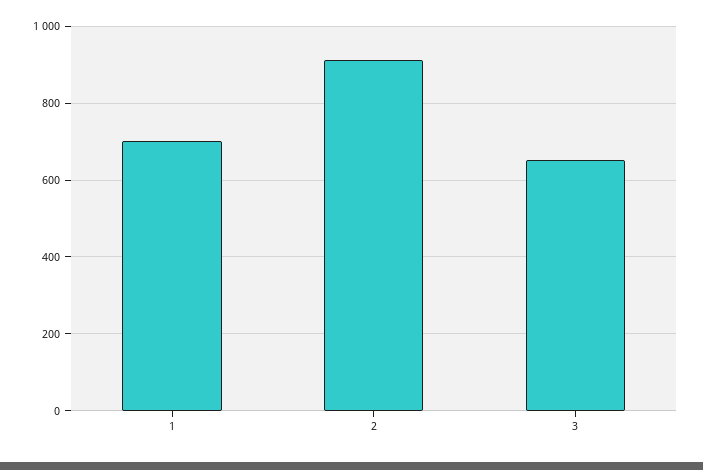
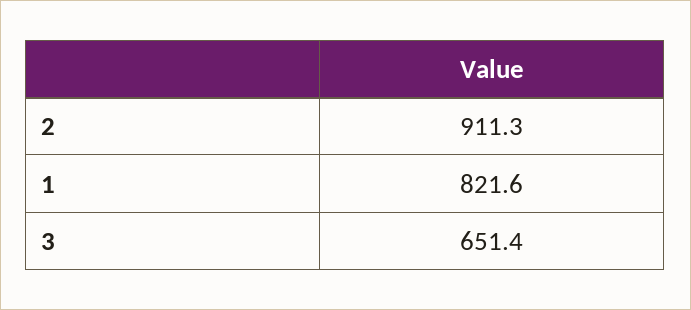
  {
-   "1": 700,
+   "1": 821.6,
    "2": 911.3,
    "3": 651.4
  }

